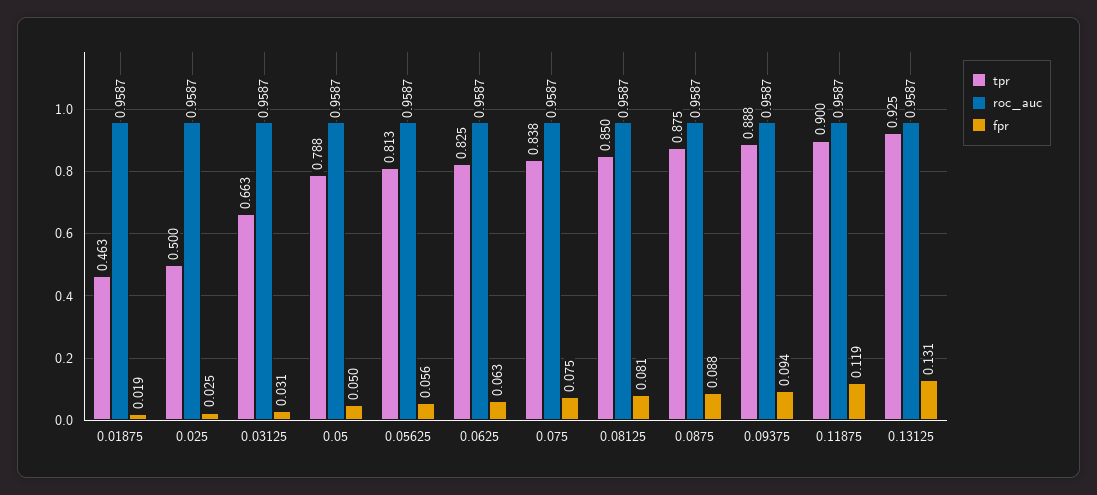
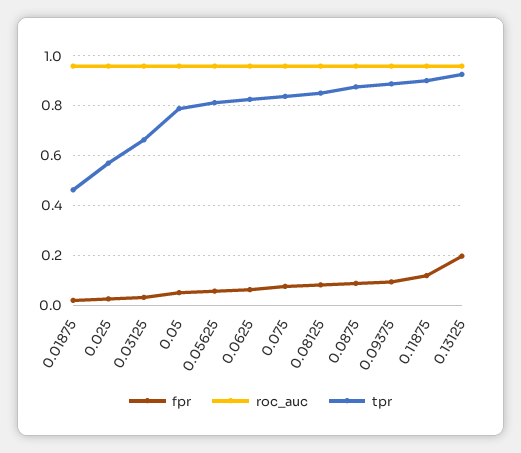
  {
    "tpr": {
      "0.01875": 0.463,
-     "0.025": 0.5,
+     "0.025": 0.575,
      "0.03125": 0.663,
      "0.05": 0.788,
      "0.05625": 0.813,
      "0.0625": 0.825,
      "0.075": 0.838,
      "0.08125": 0.85,
      "0.0875": 0.875,
      "0.09375": 0.888,
      "0.11875": 0.9,
      "0.13125": 0.925
    },
    "roc_auc": {
      "0.01875": 0.9587,
      "0.025": 0.9587,
      "0.03125": 0.9587,
      "0.05": 0.9587,
      "0.05625": 0.9587,
      "0.0625": 0.9587,
      "0.075": 0.9587,
      "0.08125": 0.9587,
      "0.0875": 0.9587,
      "0.09375": 0.9587,
      "0.11875": 0.9587,
      "0.13125": 0.9587
    },
    "fpr": {
      "0.01875": 0.019,
      "0.025": 0.025,
      "0.03125": 0.031,
      "0.05": 0.05,
      "0.05625": 0.056,
      "0.0625": 0.063,
      "0.075": 0.075,
      "0.08125": 0.081,
      "0.0875": 0.088,
      "0.09375": 0.094,
      "0.11875": 0.119,
-     "0.13125": 0.131
+     "0.13125": 0.2
    }
  }

